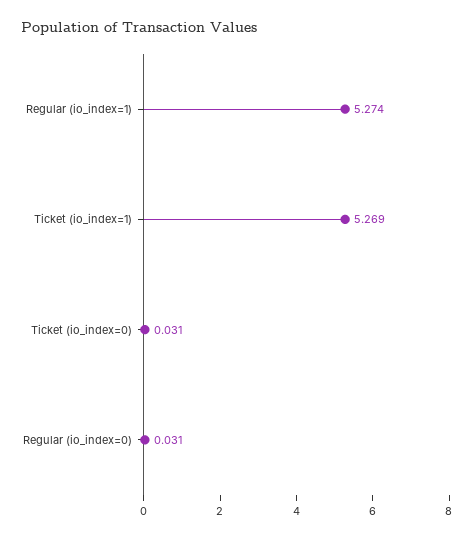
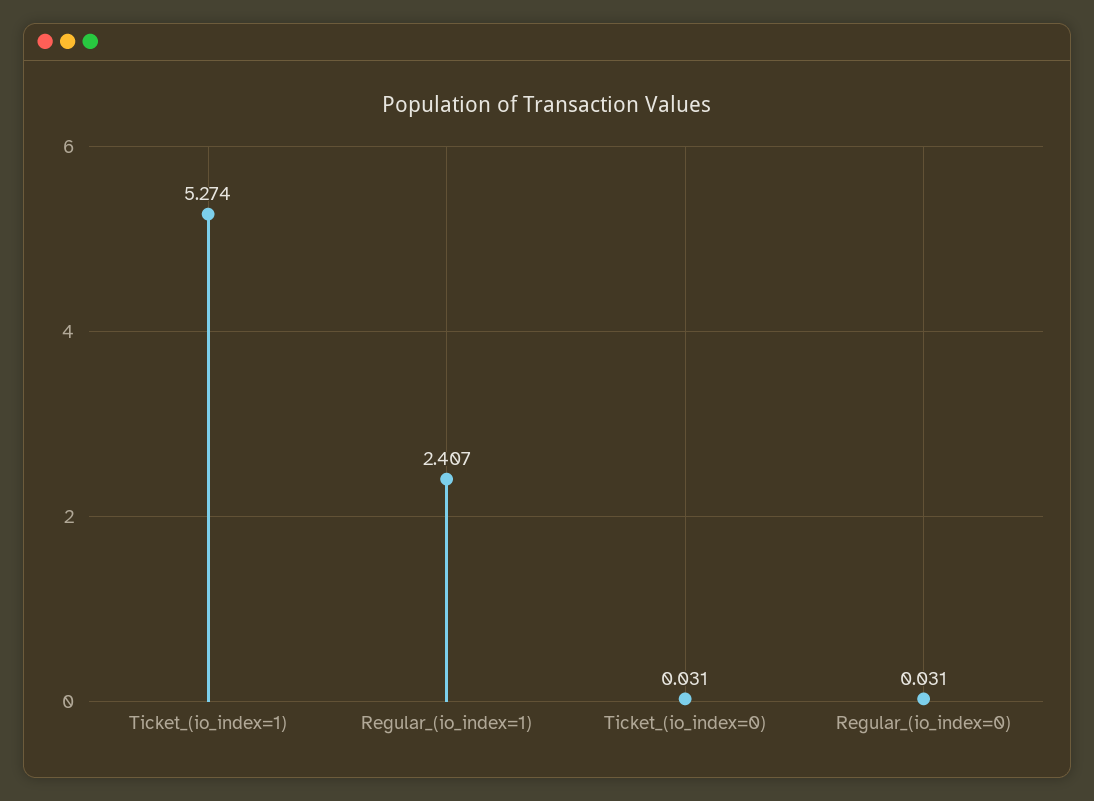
  {
-   "Regular (io_index=1)": 5.274,
+   "Regular (io_index=1)": 2.407,
-   "Ticket (io_index=1)": 5.269,
+   "Ticket (io_index=1)": 5.274,
    "Ticket (io_index=0)": 0.031,
    "Regular (io_index=0)": 0.031
  }

